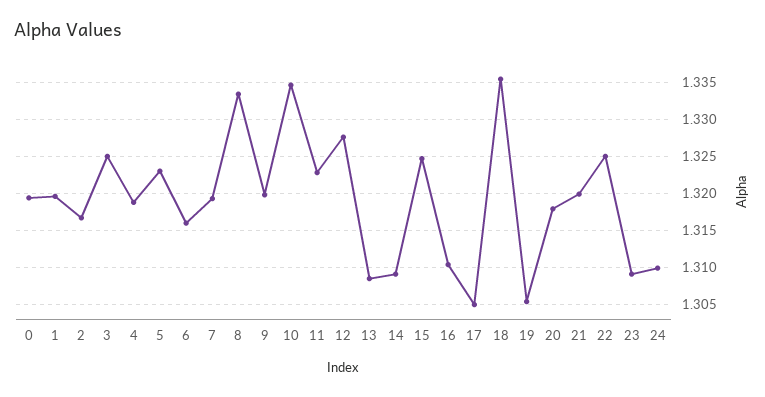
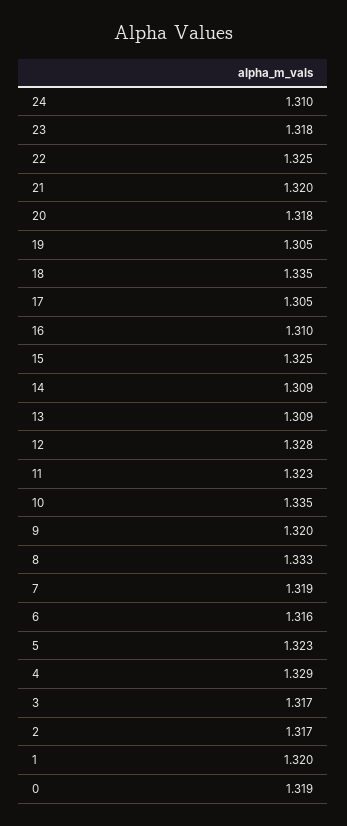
  {
    "0": 1.319,
    "1": 1.32,
    "2": 1.317,
-   "3": 1.325,
+   "3": 1.317,
-   "4": 1.319,
+   "4": 1.329,
    "5": 1.323,
    "6": 1.316,
    "7": 1.319,
    "8": 1.333,
    "9": 1.32,
    "10": 1.335,
    "11": 1.323,
    "12": 1.328,
    "13": 1.309,
    "14": 1.309,
    "15": 1.325,
    "16": 1.31,
    "17": 1.305,
    "18": 1.335,
    "19": 1.305,
    "20": 1.318,
    "21": 1.32,
    "22": 1.325,
-   "23": 1.309,
+   "23": 1.318,
    "24": 1.31
  }

